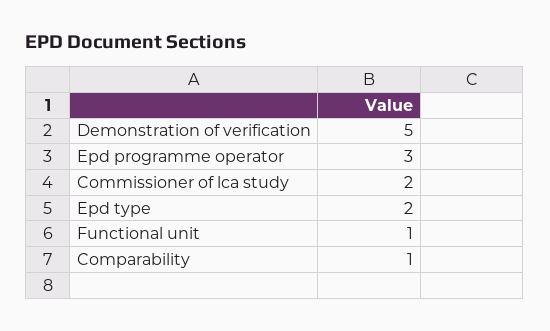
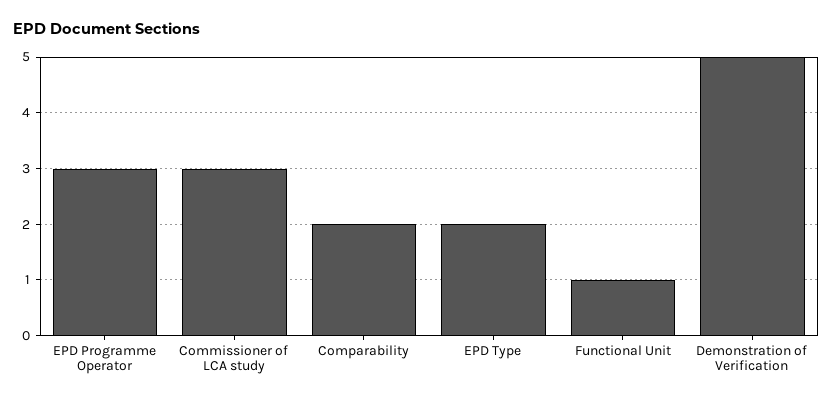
  {
    "Demonstration of verification": 5,
    "Epd programme operator": 3,
-   "Commissioner of lca study": 2,
+   "Commissioner of lca study": 3,
    "Epd type": 2,
    "Functional unit": 1,
-   "Comparability": 1
+   "Comparability": 2
  }

